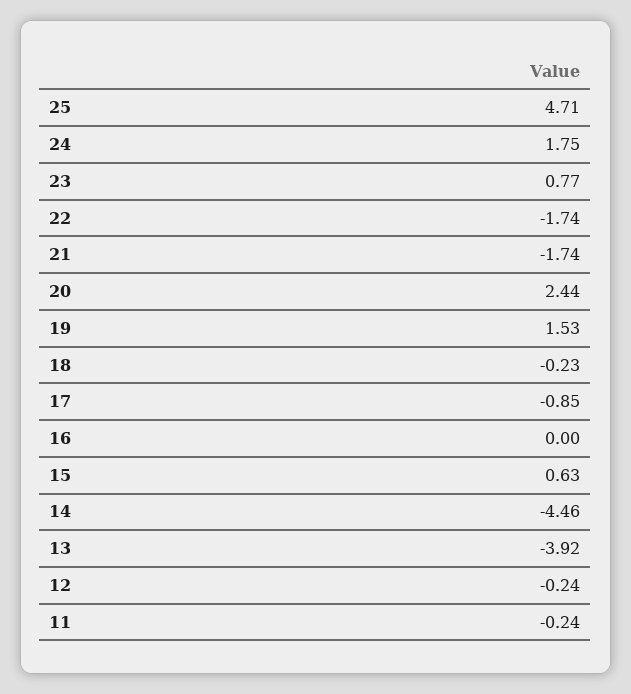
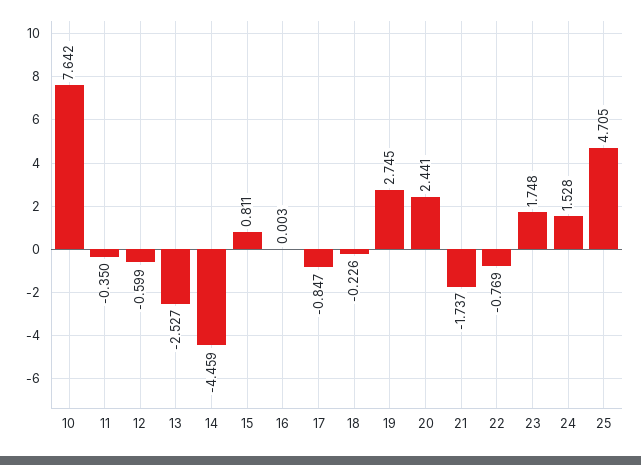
  {
    "25": 4.705,
-   "24": 1.75,
+   "24": 1.528,
-   "23": 0.77,
+   "23": 1.748,
-   "22": -1.74,
+   "22": -0.769,
    "21": -1.737,
    "20": 2.441,
-   "19": 1.53,
+   "19": 2.745,
    "18": -0.226,
    "17": -0.847,
    "16": 0.003,
-   "15": 0.63,
+   "15": 0.811,
    "14": -4.459,
-   "13": -3.92,
+   "13": -2.527,
-   "12": -0.24,
+   "12": -0.599,
-   "11": -0.24
+   "11": -0.35,
+   "10": 7.642
  }

